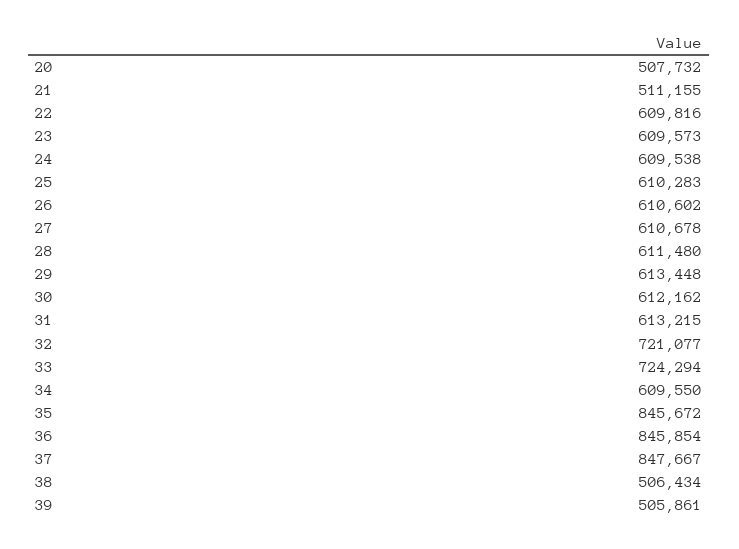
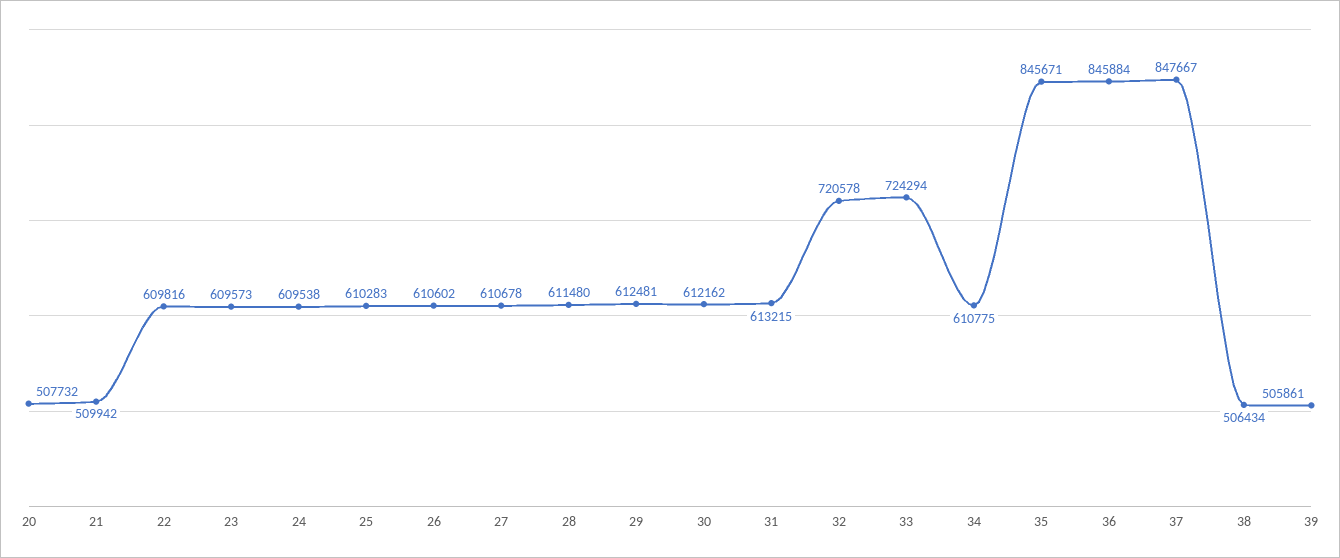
  {
    "20": 507732,
-   "21": 511155,
+   "21": 509942,
    "22": 609816,
    "23": 609573,
    "24": 609538,
    "25": 610283,
    "26": 610602,
    "27": 610678,
    "28": 611480,
-   "29": 613448,
+   "29": 612481,
    "30": 612162,
    "31": 613215,
-   "32": 721077,
+   "32": 720578,
    "33": 724294,
-   "34": 609550,
+   "34": 610775,
-   "35": 845672,
+   "35": 845671,
-   "36": 845854,
+   "36": 845884,
    "37": 847667,
    "38": 506434,
    "39": 505861
  }

